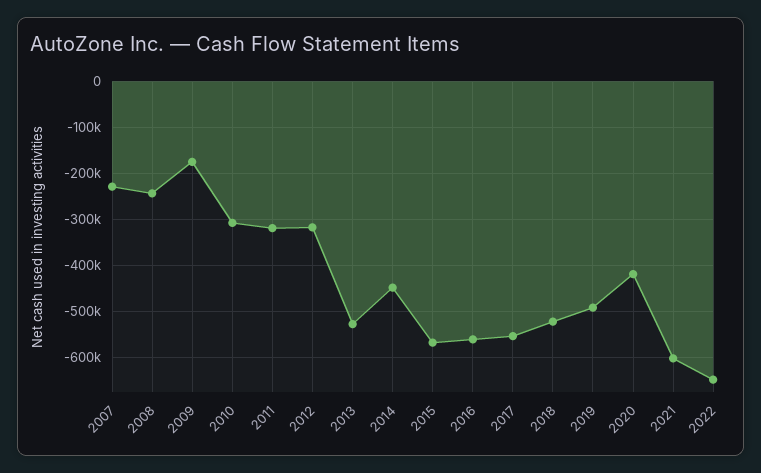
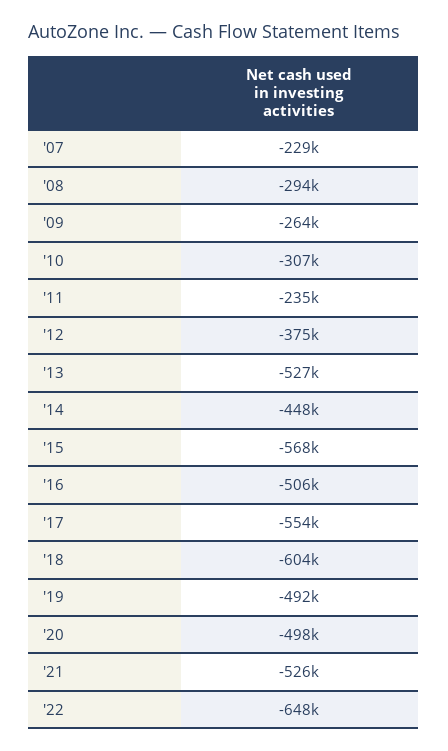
  {
    "2007": -229000,
-   "2008": -240000,
+   "2008": -294000,
-   "2009": -180000,
+   "2009": -264000,
    "2010": -307000,
-   "2011": -320000,
+   "2011": -235000,
-   "2012": -320000,
+   "2012": -375000,
    "2013": -527000,
    "2014": -448000,
    "2015": -568000,
-   "2016": -560000,
+   "2016": -506000,
    "2017": -554000,
-   "2018": -520000,
+   "2018": -604000,
    "2019": -492000,
-   "2020": -420000,
+   "2020": -498000,
-   "2021": -600000,
+   "2021": -526000,
    "2022": -648000
  }

